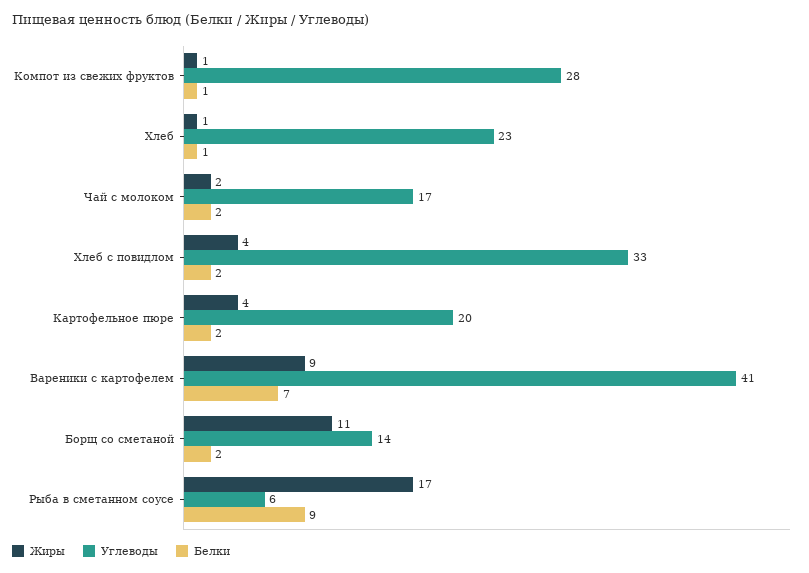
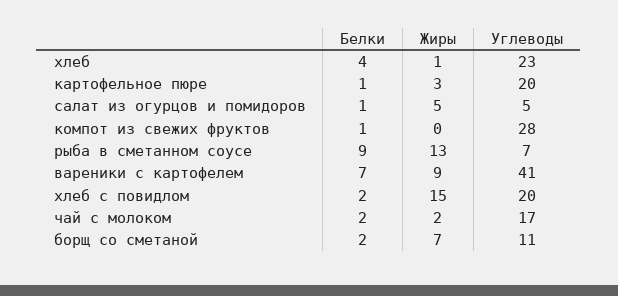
  {
    "Жиры": {
-     "Компот из свежих фруктов": 1,
+     "Компот из свежих фруктов": 0,
      "Хлеб": 1,
      "Чай с молоком": 2,
-     "Хлеб с повидлом": 4,
+     "Хлеб с повидлом": 15,
-     "Картофельное пюре": 4,
+     "Картофельное пюре": 3,
      "Вареники с картофелем": 9,
-     "Борщ со сметаной": 11,
+     "Борщ со сметаной": 7,
-     "Рыба в сметанном соусе": 17
+     "Рыба в сметанном соусе": 13,
+     "салат из огурцов и помидоров": 5
    },
    "Углеводы": {
      "Компот из свежих фруктов": 28,
      "Хлеб": 23,
      "Чай с молоком": 17,
-     "Хлеб с повидлом": 33,
+     "Хлеб с повидлом": 20,
      "Картофельное пюре": 20,
      "Вареники с картофелем": 41,
-     "Борщ со сметаной": 14,
+     "Борщ со сметаной": 11,
-     "Рыба в сметанном соусе": 6
+     "Рыба в сметанном соусе": 7,
+     "салат из огурцов и помидоров": 5
    },
    "Белки": {
      "Компот из свежих фруктов": 1,
-     "Хлеб": 1,
+     "Хлеб": 4,
      "Чай с молоком": 2,
      "Хлеб с повидлом": 2,
-     "Картофельное пюре": 2,
+     "Картофельное пюре": 1,
      "Вареники с картофелем": 7,
      "Борщ со сметаной": 2,
-     "Рыба в сметанном соусе": 9
+     "Рыба в сметанном соусе": 9,
+     "салат из огурцов и помидоров": 1
    }
  }

